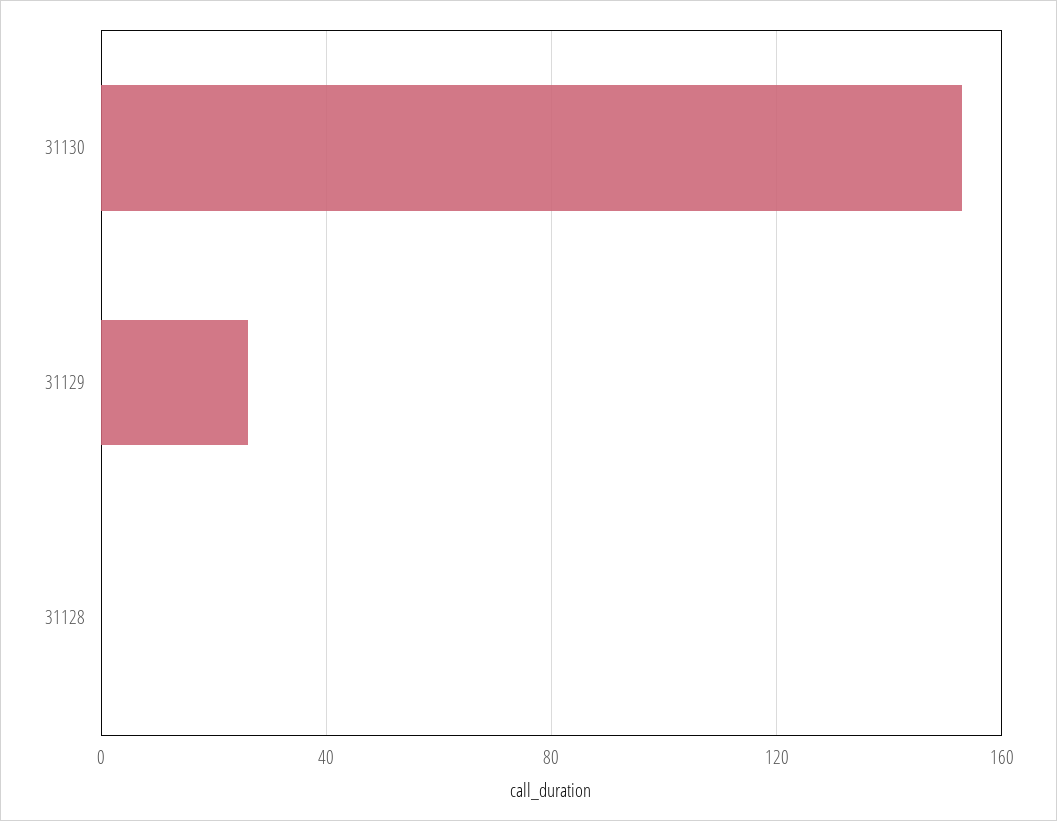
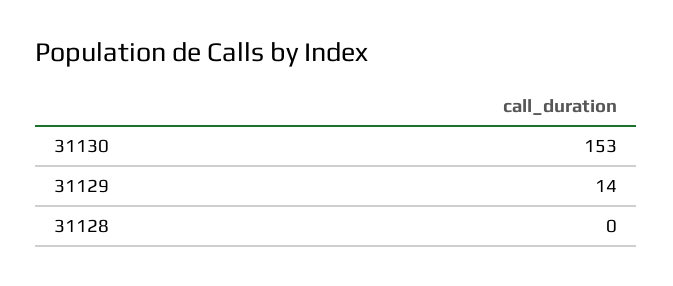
  {
    "31130": 153,
-   "31129": 25,
+   "31129": 14,
    "31128": 0
  }

